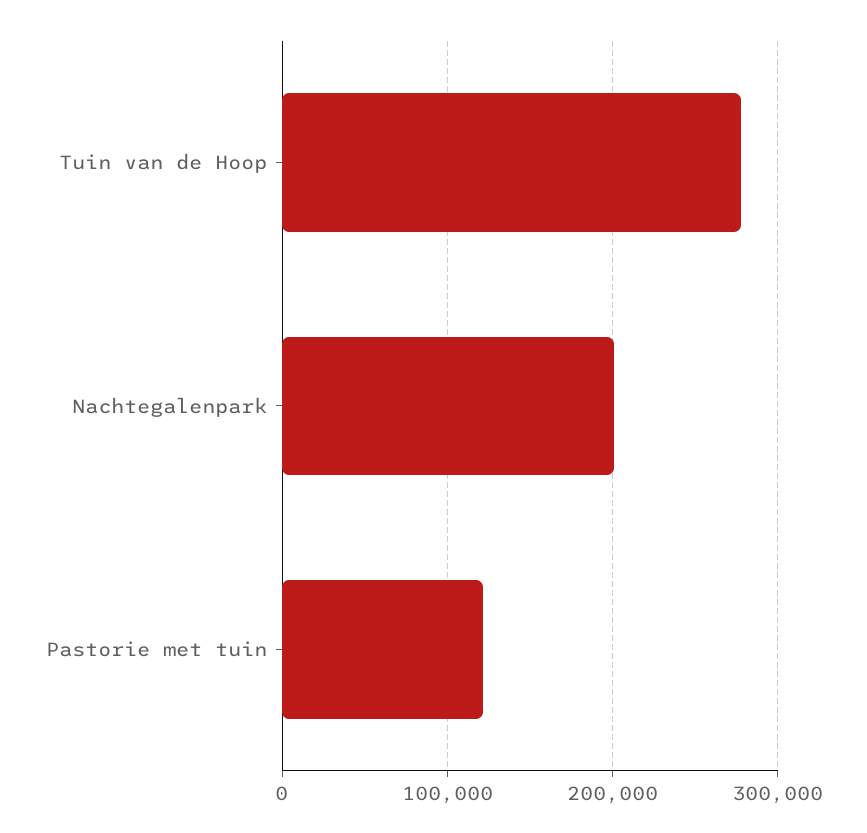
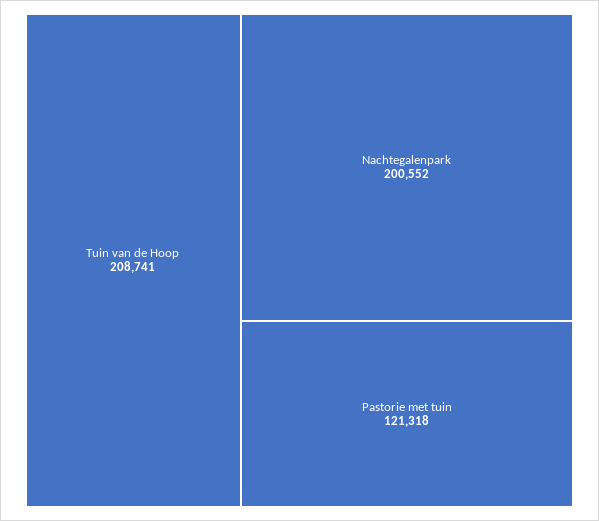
  {
-   "Tuin van de Hoop": 280000,
+   "Tuin van de Hoop": 208741,
    "Nachtegalenpark": 200552,
    "Pastorie met tuin": 121318
  }

